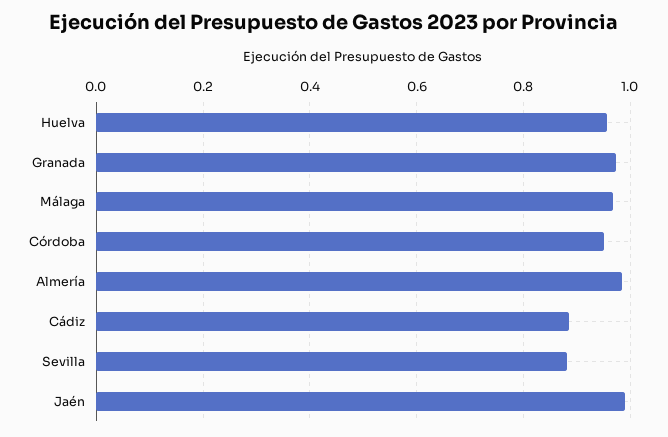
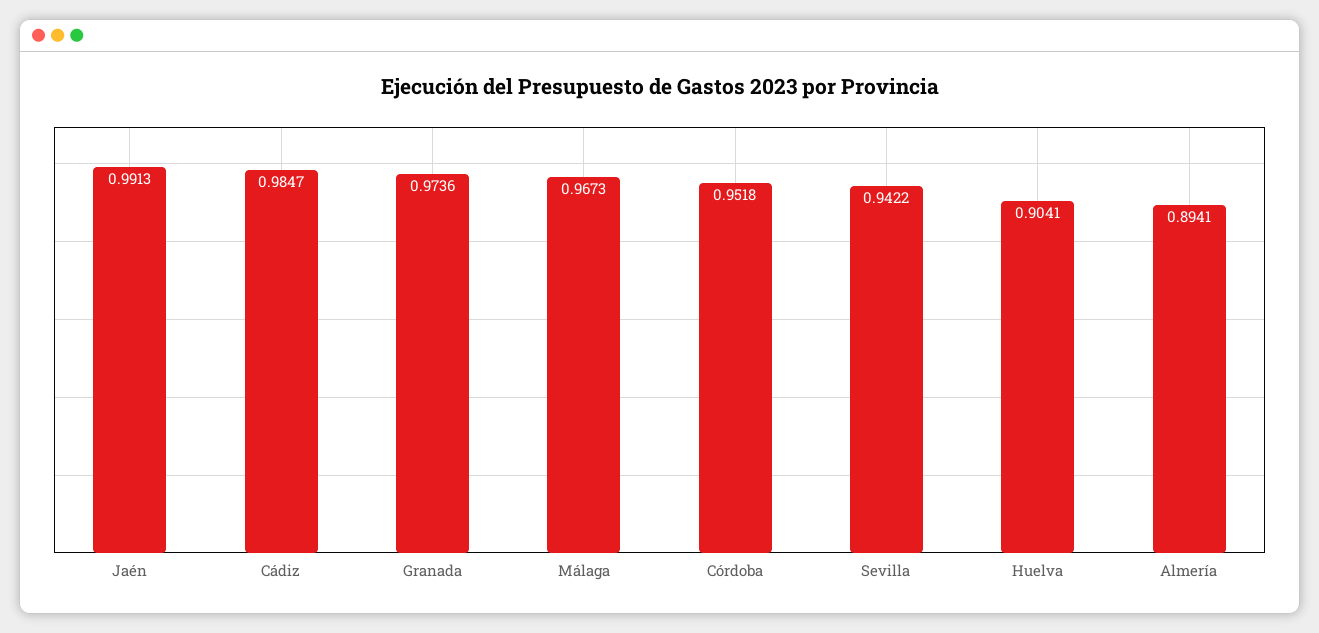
  {
-   "Huelva": 0.96,
+   "Huelva": 0.9041,
    "Granada": 0.9736,
    "Málaga": 0.9673,
    "Córdoba": 0.9518,
-   "Almería": 0.98,
+   "Almería": 0.8941,
-   "Cádiz": 0.88,
+   "Cádiz": 0.9847,
-   "Sevilla": 0.88,
+   "Sevilla": 0.9422,
    "Jaén": 0.9913
  }

